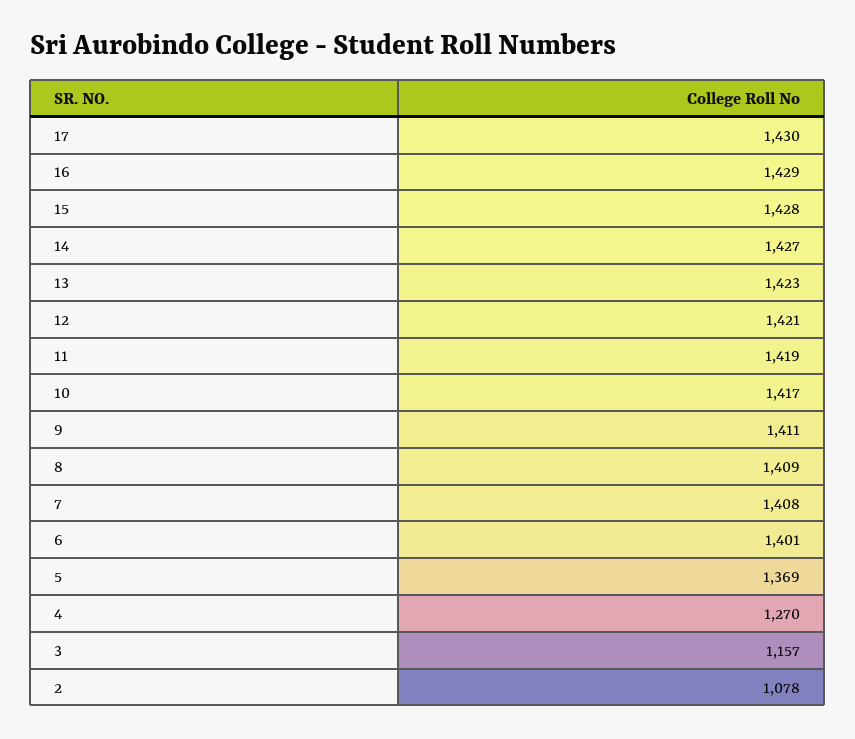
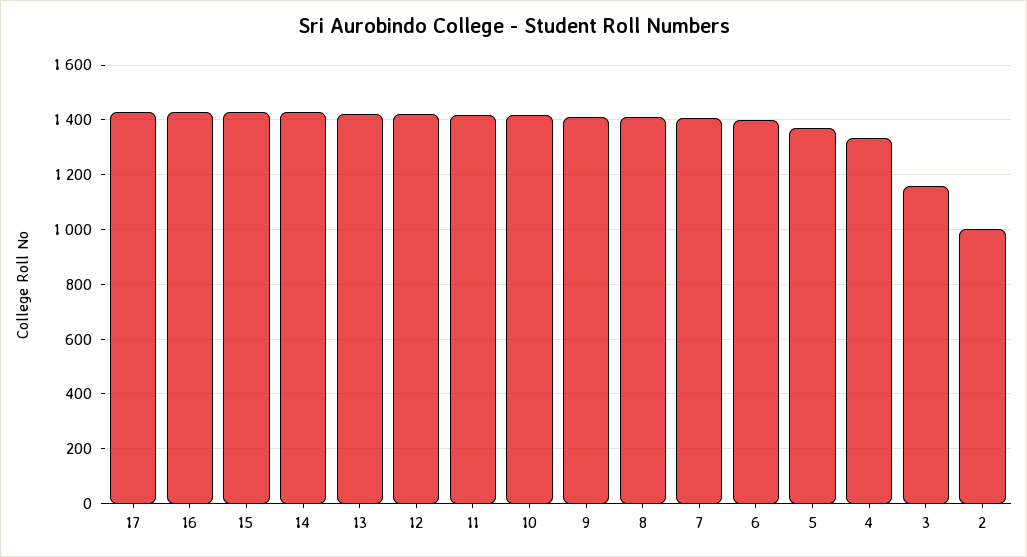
  {
    "17": 1430,
    "16": 1429,
    "15": 1428,
    "14": 1427,
    "13": 1423,
    "12": 1421,
    "11": 1419,
    "10": 1417,
    "9": 1411,
    "8": 1409,
    "7": 1408,
    "6": 1401,
    "5": 1369,
-   "4": 1270,
+   "4": 1325,
    "3": 1157,
-   "2": 1078
+   "2": 1000
  }

